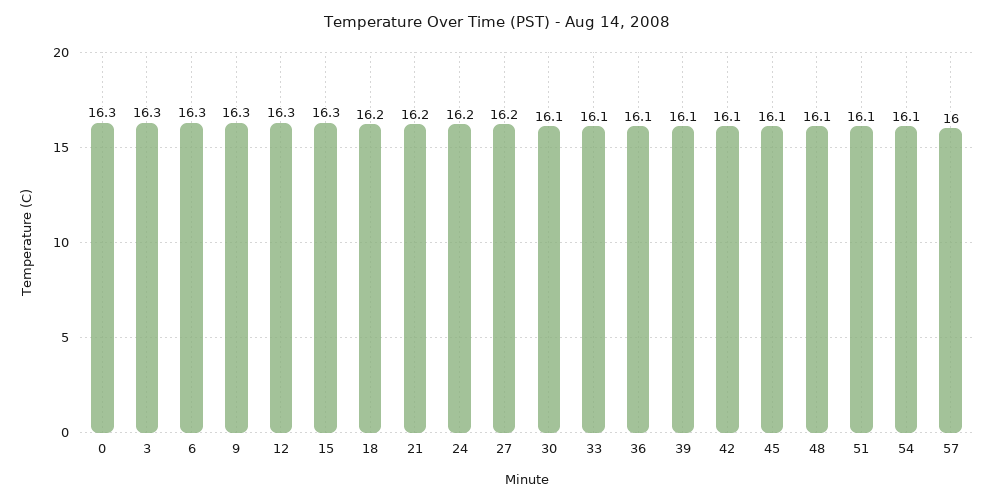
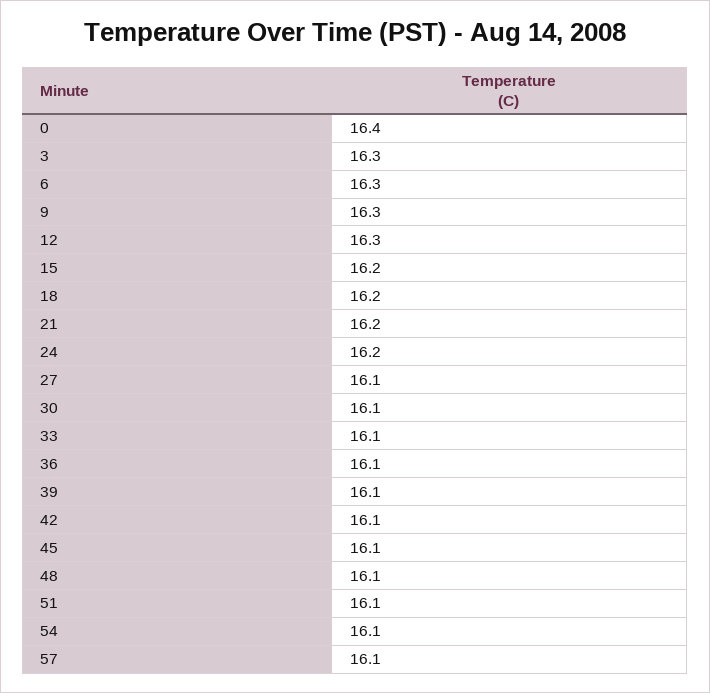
  {
-   "0": 16.3,
+   "0": 16.4,
    "3": 16.3,
    "6": 16.3,
    "9": 16.3,
    "12": 16.3,
-   "15": 16.3,
+   "15": 16.2,
    "18": 16.2,
    "21": 16.2,
    "24": 16.2,
-   "27": 16.2,
+   "27": 16.1,
    "30": 16.1,
    "33": 16.1,
    "36": 16.1,
    "39": 16.1,
    "42": 16.1,
    "45": 16.1,
    "48": 16.1,
    "51": 16.1,
    "54": 16.1,
-   "57": 16
+   "57": 16.1
  }

